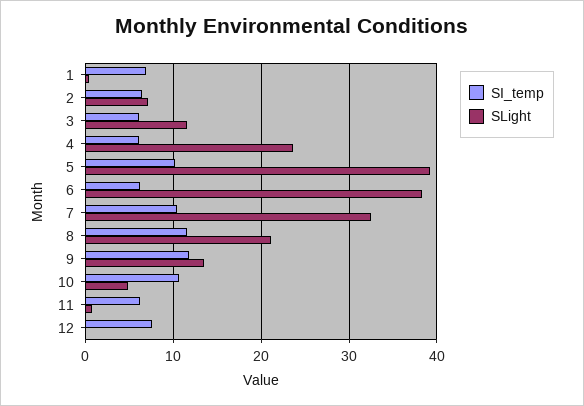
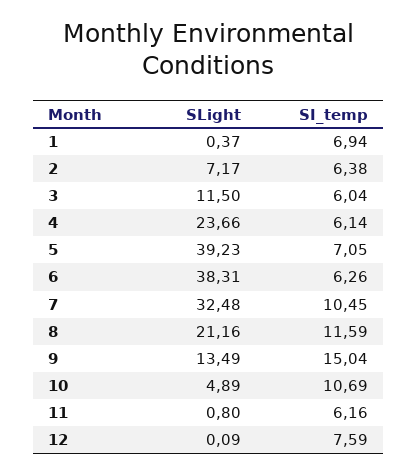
  {
    "SI_temp": {
      "1": 6.94,
      "2": 6.38,
      "3": 6.04,
      "4": 6.14,
-     "5": 10,
+     "5": 7.05,
      "6": 6.26,
      "7": 10.45,
      "8": 11.59,
-     "9": 12,
+     "9": 15.04,
      "10": 10.69,
      "11": 6.16,
      "12": 7.59
    },
    "SLight": {
      "1": 0.37,
      "2": 7.17,
      "3": 11.5,
      "4": 23.66,
      "5": 39.23,
      "6": 38.31,
      "7": 32.48,
      "8": 21.16,
      "9": 13.49,
      "10": 4.89,
      "11": 0.8,
      "12": 0.09
    }
  }

